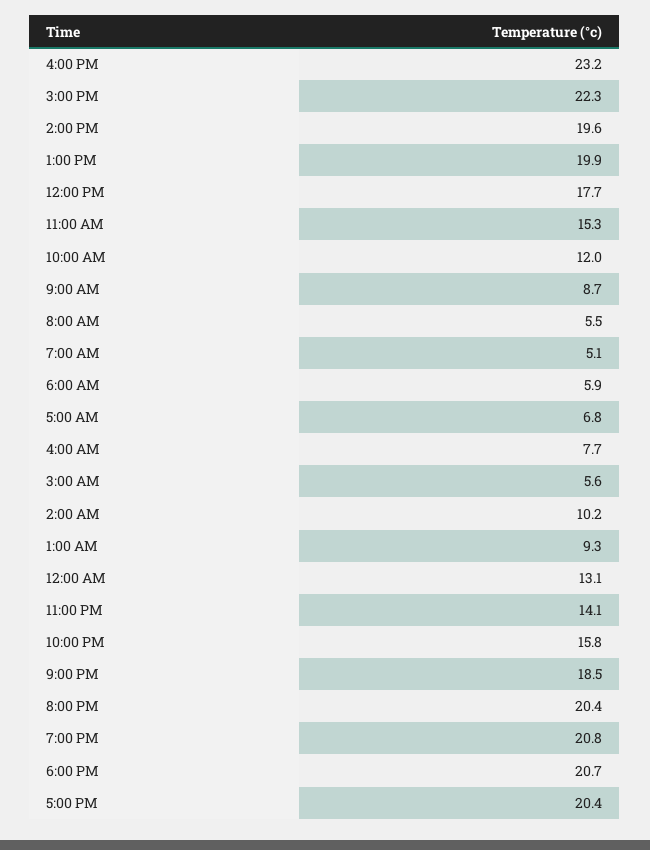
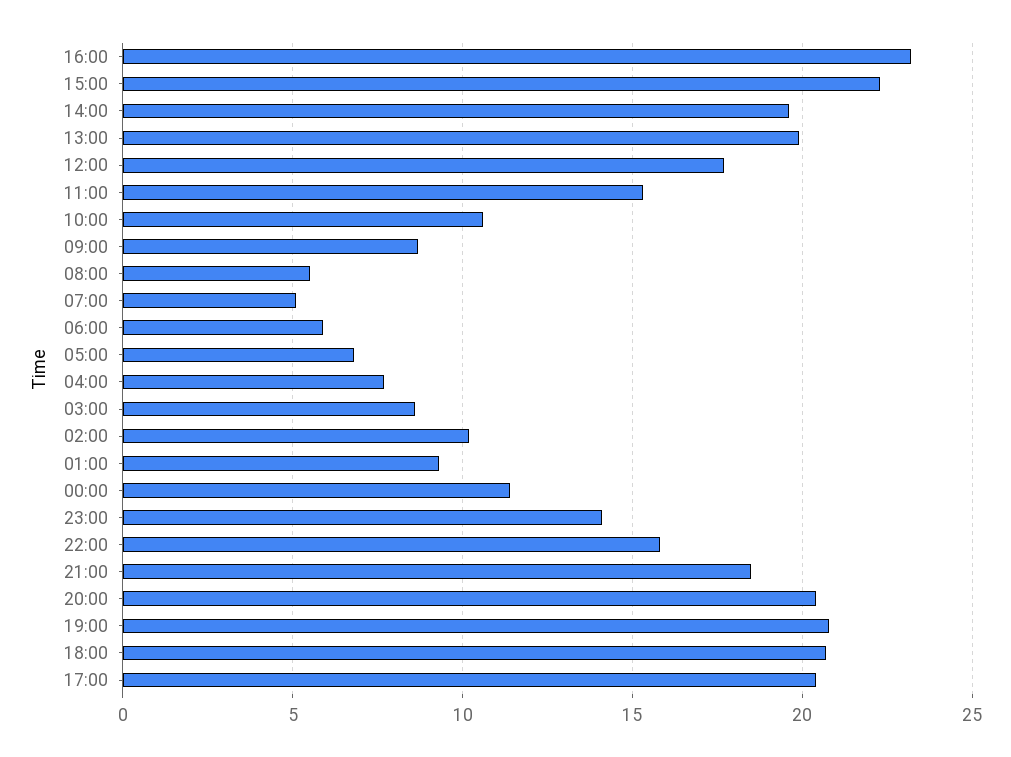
  {
    "4:00 PM": 23.2,
    "3:00 PM": 22.3,
    "2:00 PM": 19.6,
    "1:00 PM": 19.9,
    "12:00 PM": 17.7,
    "11:00 AM": 15.3,
-   "10:00 AM": 12,
+   "10:00 AM": 10.5,
    "9:00 AM": 8.7,
    "8:00 AM": 5.5,
    "7:00 AM": 5.1,
    "6:00 AM": 5.9,
    "5:00 AM": 6.8,
    "4:00 AM": 7.7,
-   "3:00 AM": 5.6,
+   "3:00 AM": 8.5,
    "2:00 AM": 10.2,
    "1:00 AM": 9.3,
-   "12:00 AM": 13.1,
+   "12:00 AM": 11.5,
    "11:00 PM": 14.1,
    "10:00 PM": 15.8,
    "9:00 PM": 18.5,
    "8:00 PM": 20.4,
    "7:00 PM": 20.8,
    "6:00 PM": 20.7,
    "5:00 PM": 20.4
  }

